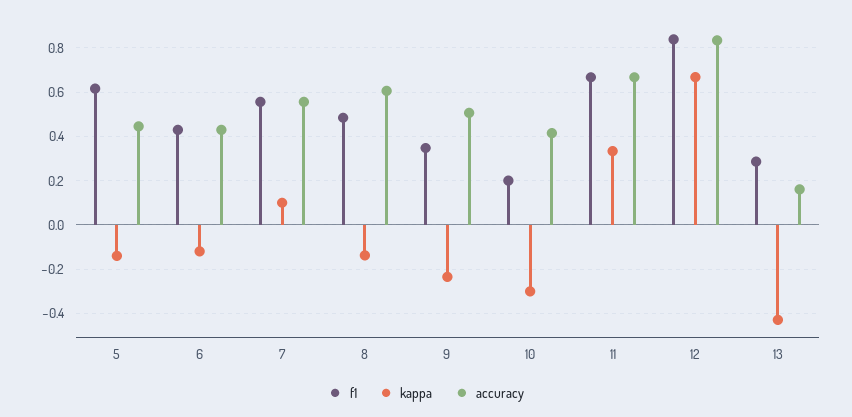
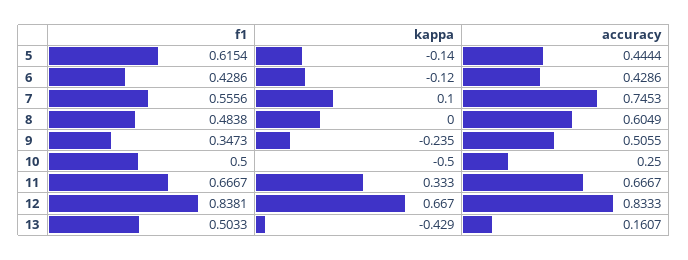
  {
    "f1": {
      "5": 0.6154,
      "6": 0.4286,
      "7": 0.5556,
      "8": 0.4838,
      "9": 0.3473,
-     "10": 0.2,
+     "10": 0.5,
      "11": 0.6667,
      "12": 0.8381,
-     "13": 0.3
+     "13": 0.5033
    },
    "kappa": {
      "5": -0.14,
      "6": -0.12,
      "7": 0.1,
-     "8": -0.15,
+     "8": 0,
      "9": -0.235,
-     "10": -0.3,
+     "10": -0.5,
      "11": 0.333,
      "12": 0.667,
      "13": -0.429
    },
    "accuracy": {
      "5": 0.4444,
      "6": 0.4286,
-     "7": 0.55,
+     "7": 0.7453,
      "8": 0.6049,
      "9": 0.5055,
-     "10": 0.4,
+     "10": 0.25,
      "11": 0.6667,
      "12": 0.8333,
      "13": 0.1607
    }
  }

